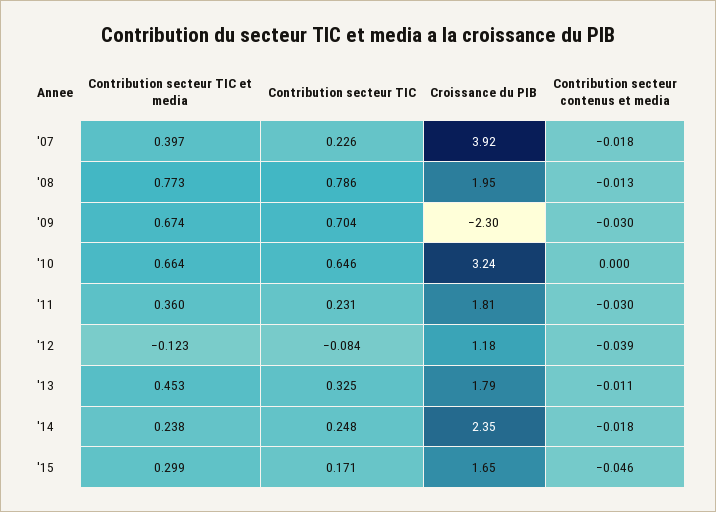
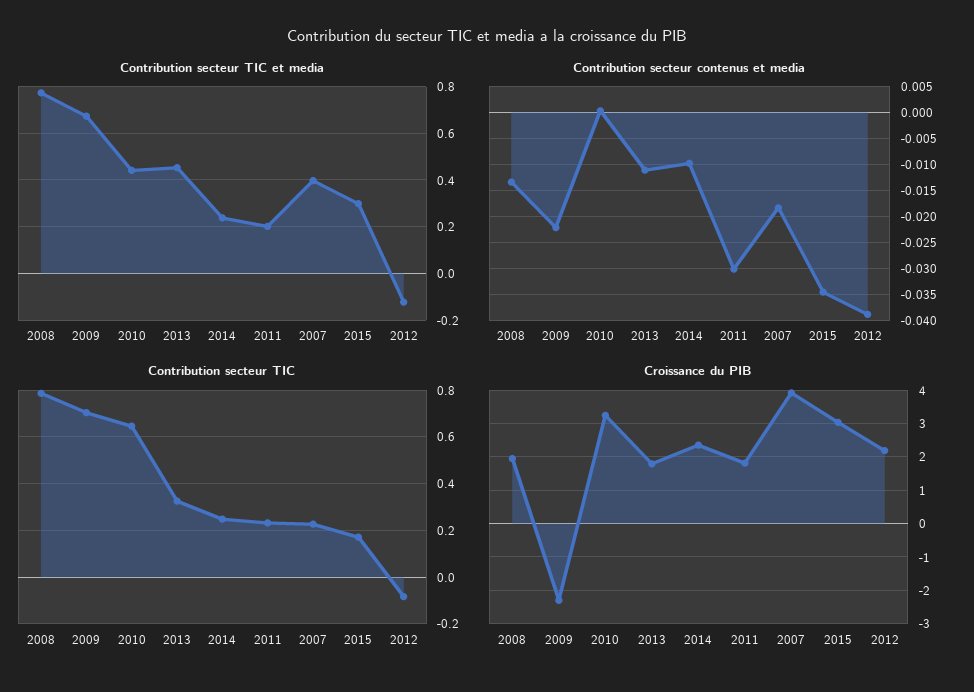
  {
    "Contribution secteur TIC et media": {
      "'07": 0.397,
      "'08": 0.773,
      "'09": 0.674,
-     "'10": 0.664,
+     "'10": 0.45,
-     "'11": 0.36,
+     "'11": 0.2,
      "'12": -0.123,
      "'13": 0.453,
      "'14": 0.238,
      "'15": 0.299
    },
    "Contribution secteur TIC": {
      "'07": 0.226,
      "'08": 0.786,
      "'09": 0.704,
      "'10": 0.646,
      "'11": 0.231,
      "'12": -0.084,
      "'13": 0.325,
      "'14": 0.248,
      "'15": 0.171
    },
    "Croissance du PIB": {
      "'07": 3.92,
      "'08": 1.95,
      "'09": -2.3,
      "'10": 3.24,
      "'11": 1.81,
-     "'12": 1.18,
+     "'12": 2.2,
      "'13": 1.79,
      "'14": 2.35,
-     "'15": 1.65
+     "'15": 3
    },
    "Contribution secteur contenus et media": {
      "'07": -0.018,
      "'08": -0.013,
-     "'09": -0.03,
+     "'09": -0.0225,
      "'10": 0,
      "'11": -0.03,
      "'12": -0.039,
      "'13": -0.011,
-     "'14": -0.018,
+     "'14": -0.01,
-     "'15": -0.046
+     "'15": -0.035
    }
  }

